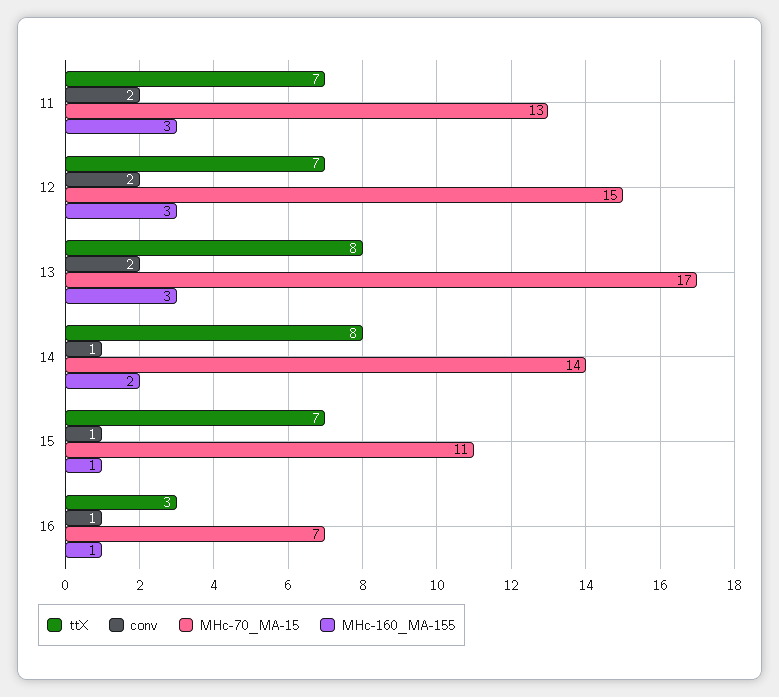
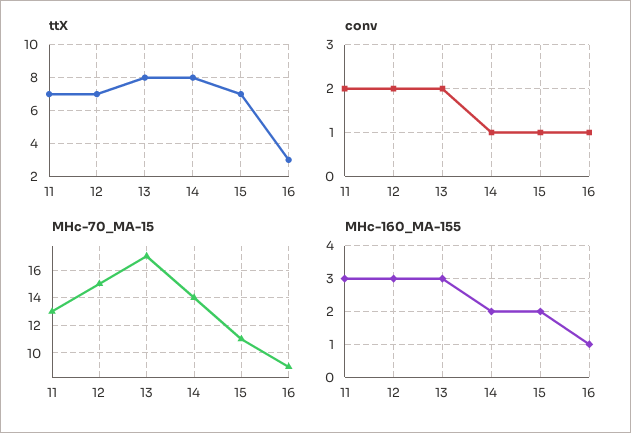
  {
    "ttX": {
      "11": 7,
      "12": 7,
      "13": 8,
      "14": 8,
      "15": 7,
      "16": 3
    },
    "conv": {
      "11": 2,
      "12": 2,
      "13": 2,
      "14": 1,
      "15": 1,
      "16": 1
    },
    "MHc-70_MA-15": {
      "11": 13,
      "12": 15,
      "13": 17,
      "14": 14,
      "15": 11,
-     "16": 7
+     "16": 9
    },
    "MHc-160_MA-155": {
      "11": 3,
      "12": 3,
      "13": 3,
      "14": 2,
-     "15": 1,
+     "15": 2,
      "16": 1
    }
  }

